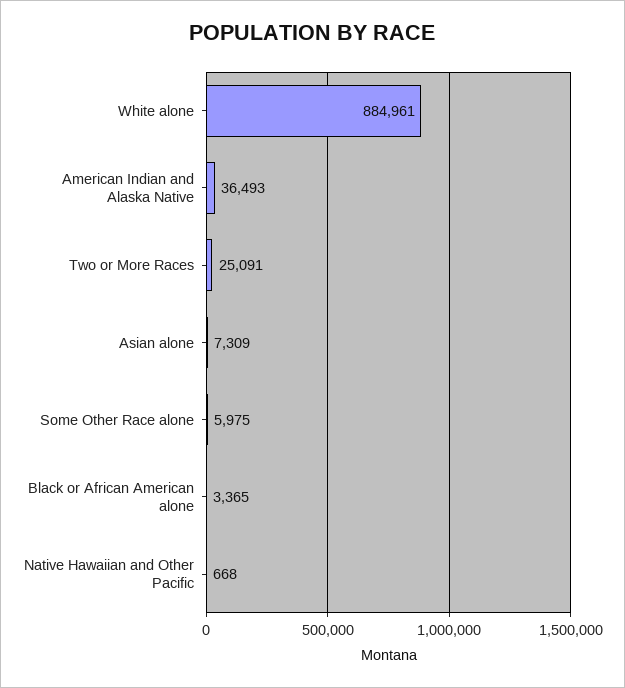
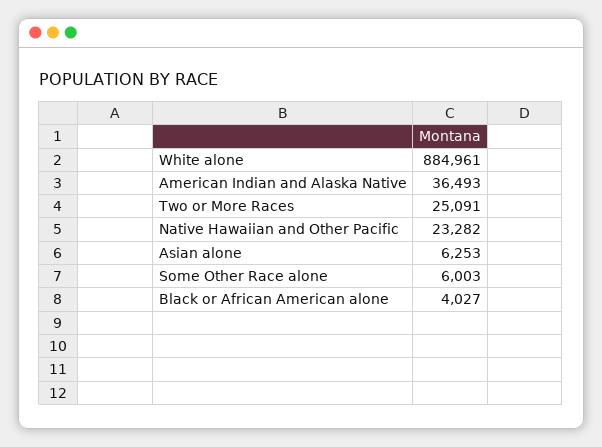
  {
    "White alone": 884961,
    "American Indian and Alaska Native": 36493,
    "Two or More Races": 25091,
-   "Asian alone": 7309,
+   "Asian alone": 6253,
-   "Some Other Race alone": 5975,
+   "Some Other Race alone": 6003,
-   "Black or African American alone": 3365,
+   "Black or African American alone": 4027,
-   "Native Hawaiian and Other Pacific": 668
+   "Native Hawaiian and Other Pacific": 23282
  }

